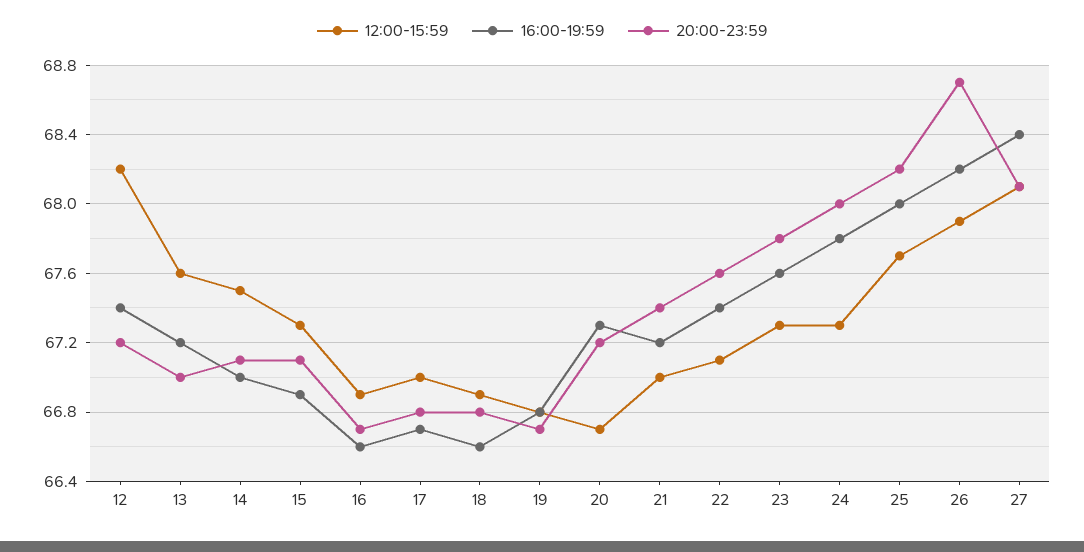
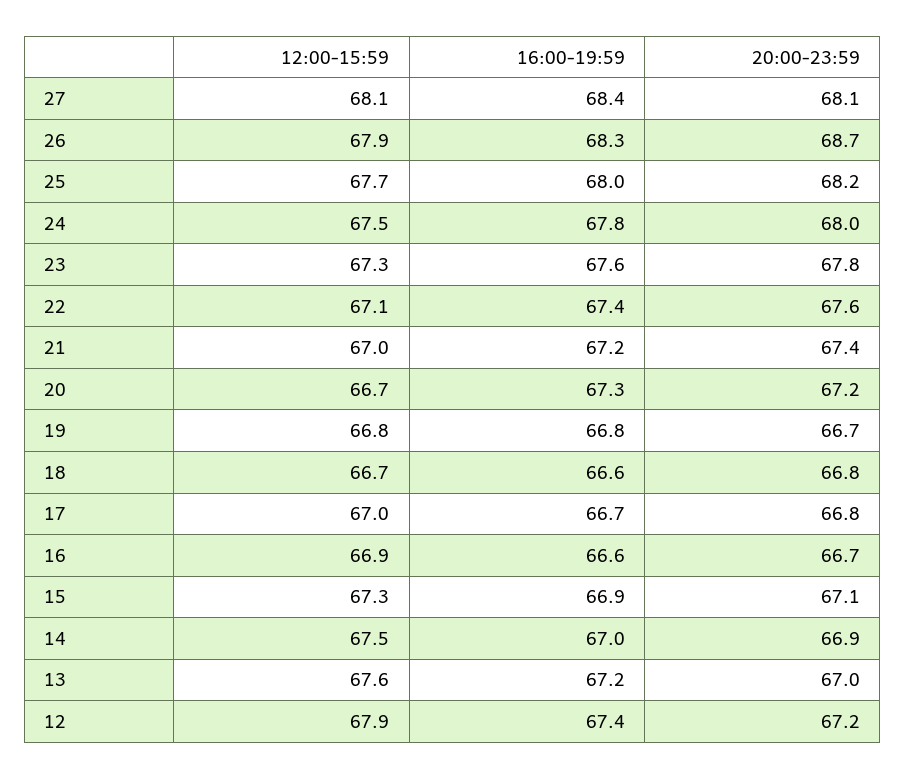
  {
    "12:00-15:59": {
-     "12": 68.2,
+     "12": 67.9,
      "13": 67.6,
      "14": 67.5,
      "15": 67.3,
      "16": 66.9,
      "17": 67,
-     "18": 66.9,
+     "18": 66.7,
      "19": 66.8,
      "20": 66.7,
      "21": 67,
      "22": 67.1,
      "23": 67.3,
-     "24": 67.3,
+     "24": 67.5,
      "25": 67.7,
      "26": 67.9,
      "27": 68.1
    },
    "16:00-19:59": {
      "12": 67.4,
      "13": 67.2,
      "14": 67,
      "15": 66.9,
      "16": 66.6,
      "17": 66.7,
      "18": 66.6,
      "19": 66.8,
      "20": 67.3,
      "21": 67.2,
      "22": 67.4,
      "23": 67.6,
      "24": 67.8,
      "25": 68,
-     "26": 68.2,
+     "26": 68.3,
      "27": 68.4
    },
    "20:00-23:59": {
      "12": 67.2,
      "13": 67,
-     "14": 67.1,
+     "14": 66.9,
      "15": 67.1,
      "16": 66.7,
      "17": 66.8,
      "18": 66.8,
      "19": 66.7,
      "20": 67.2,
      "21": 67.4,
      "22": 67.6,
      "23": 67.8,
      "24": 68,
      "25": 68.2,
      "26": 68.7,
      "27": 68.1
    }
  }

